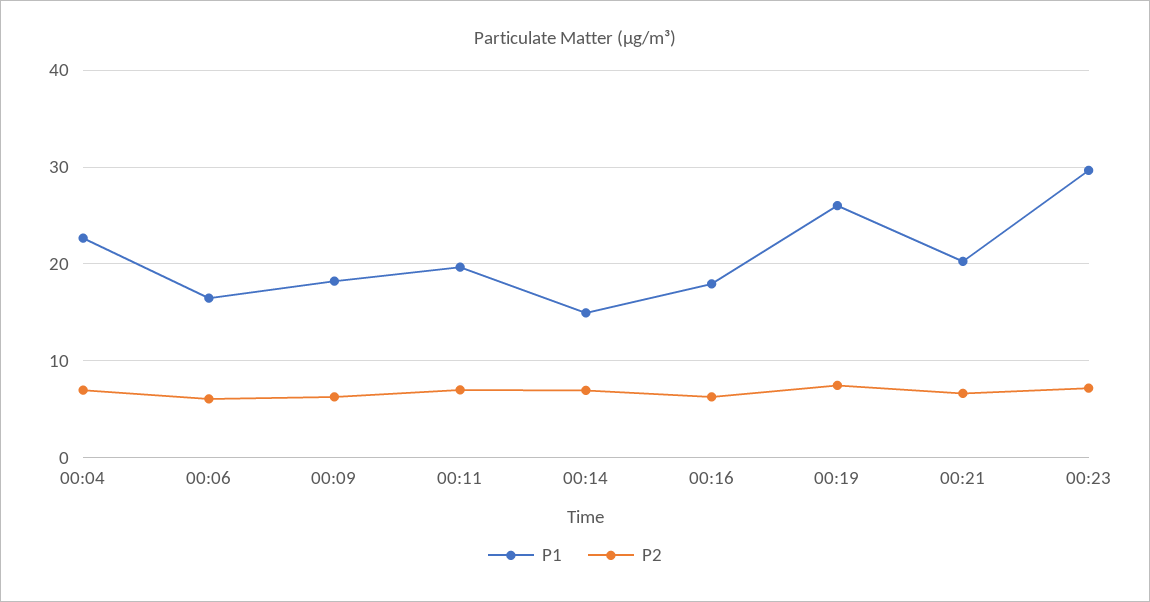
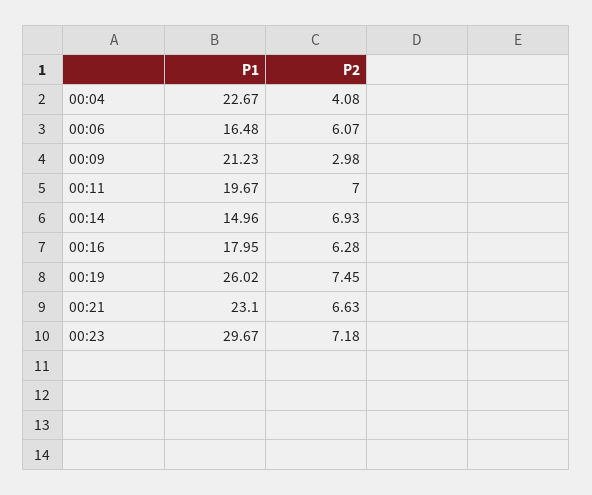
  {
    "P1": {
      "00:04": 22.67,
      "00:06": 16.48,
-     "00:09": 18,
+     "00:09": 21.23,
      "00:11": 19.67,
      "00:14": 14.96,
      "00:16": 17.95,
      "00:19": 26.02,
-     "00:21": 20,
+     "00:21": 23.1,
      "00:23": 29.67
    },
    "P2": {
-     "00:04": 7,
+     "00:04": 4.08,
      "00:06": 6.07,
-     "00:09": 6,
+     "00:09": 2.98,
      "00:11": 7,
      "00:14": 6.93,
      "00:16": 6.28,
      "00:19": 7.45,
      "00:21": 6.63,
      "00:23": 7.18
    }
  }

